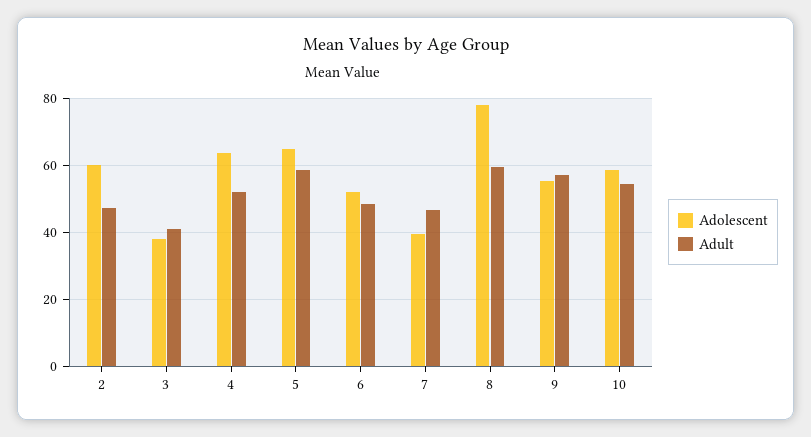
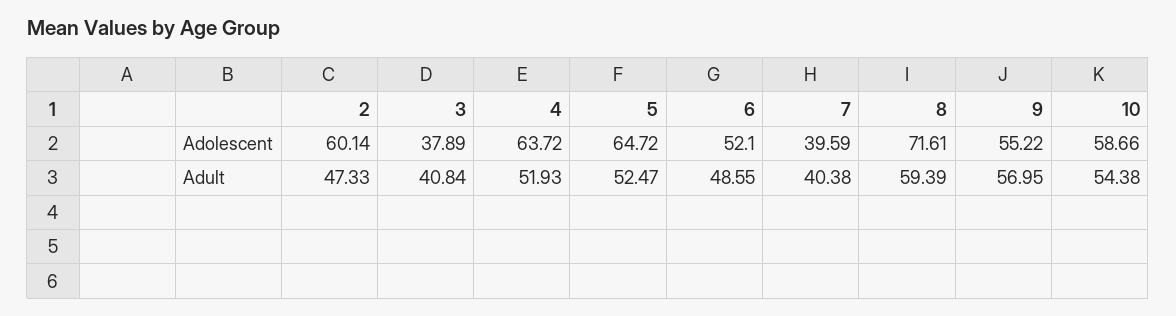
  {
    "Adolescent": {
      "2": 60.14,
      "3": 37.89,
      "4": 63.72,
      "5": 64.72,
      "6": 52.1,
      "7": 39.59,
-     "8": 78,
+     "8": 71.61,
      "9": 55.22,
      "10": 58.66
    },
    "Adult": {
      "2": 47.33,
      "3": 40.84,
      "4": 51.93,
-     "5": 58,
+     "5": 52.47,
      "6": 48.55,
-     "7": 46,
+     "7": 40.38,
      "8": 59.39,
      "9": 56.95,
      "10": 54.38
    }
  }

